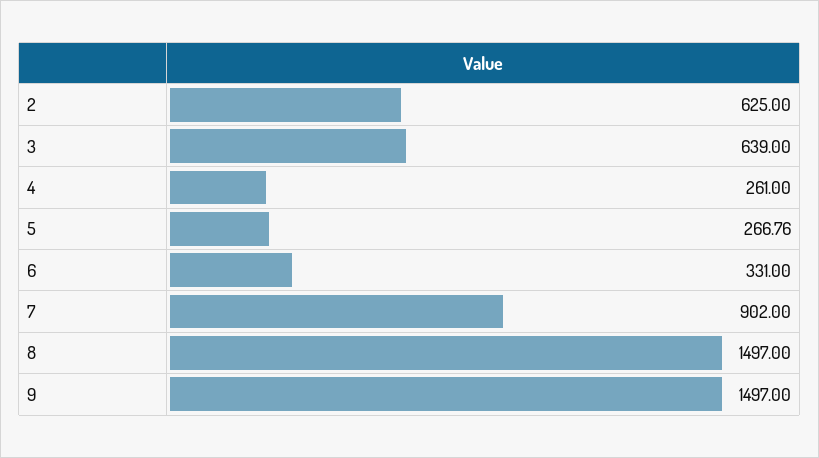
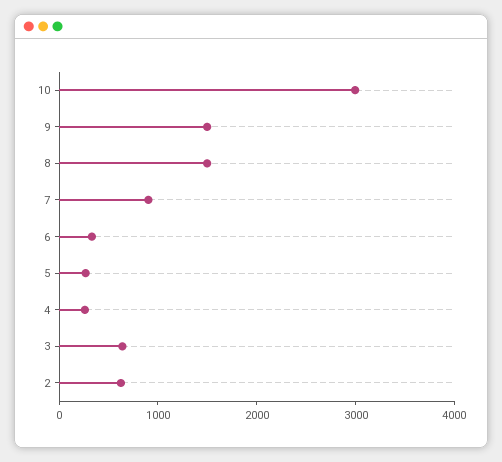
  {
    "2": 625,
    "3": 639,
    "4": 261,
    "5": 266.76,
    "6": 331,
    "7": 902,
    "8": 1497,
-   "9": 1497
+   "9": 1497,
+   "10": 3000
  }

